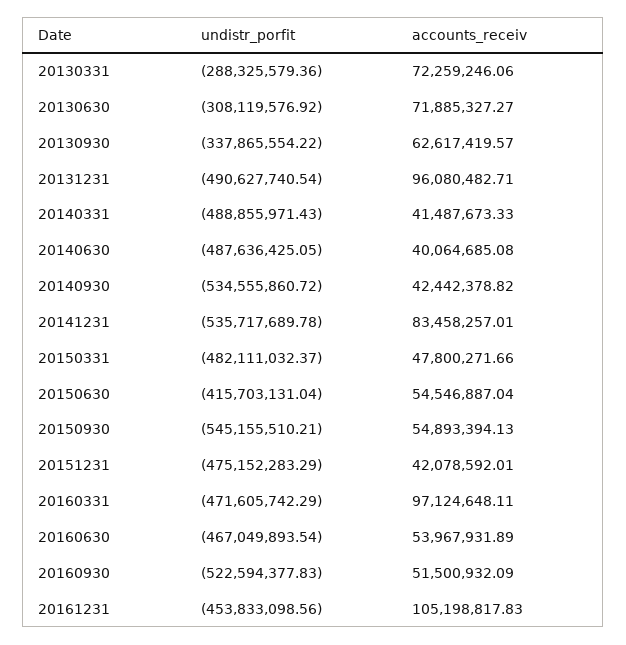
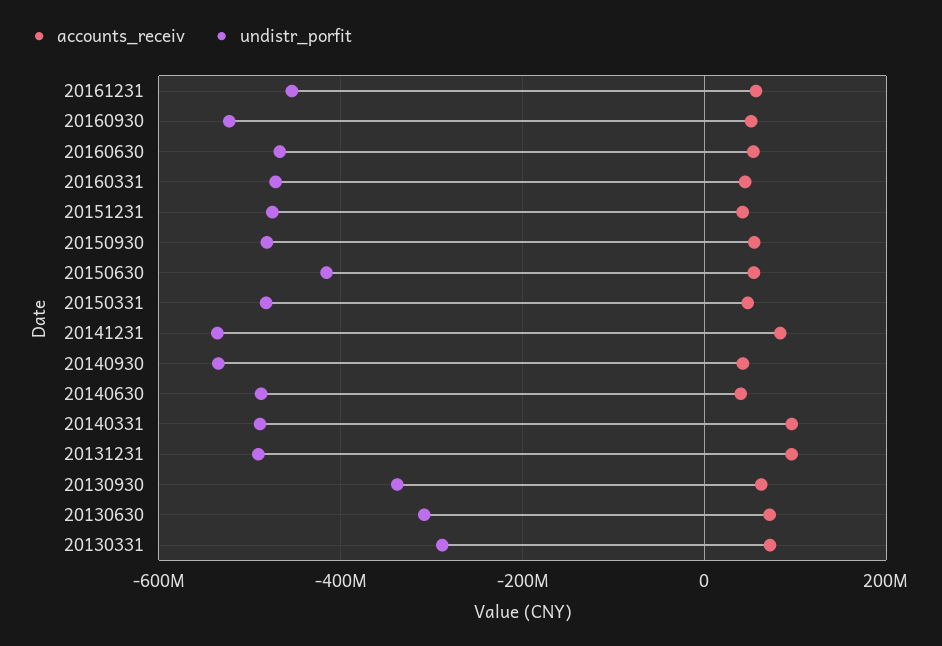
  {
    "undistr_porfit": {
      "20130331": -288325579.36,
      "20130630": -308119576.92,
      "20130930": -337865554.22,
      "20131231": -490627740.54,
      "20140331": -488855971.43,
      "20140630": -487636425.05,
      "20140930": -534555860.72,
      "20141231": -535717689.78,
      "20150331": -482111032.37,
      "20150630": -415703131.04,
-     "20150930": -545155510.21,
+     "20150930": -480000000,
      "20151231": -475152283.29,
      "20160331": -471605742.29,
      "20160630": -467049893.54,
      "20160930": -522594377.83,
      "20161231": -453833098.56
    },
    "accounts_receiv": {
      "20130331": 72259246.06,
      "20130630": 71885327.27,
      "20130930": 62617419.57,
      "20131231": 96080482.71,
-     "20140331": 41487673.33,
+     "20140331": 100000000,
      "20140630": 40064685.08,
      "20140930": 42442378.82,
      "20141231": 83458257.01,
      "20150331": 47800271.66,
      "20150630": 54546887.04,
      "20150930": 54893394.13,
      "20151231": 42078592.01,
-     "20160331": 97124648.11,
+     "20160331": 40000000,
      "20160630": 53967931.89,
      "20160930": 51500932.09,
-     "20161231": 105198817.83
+     "20161231": 60000000
    }
  }

